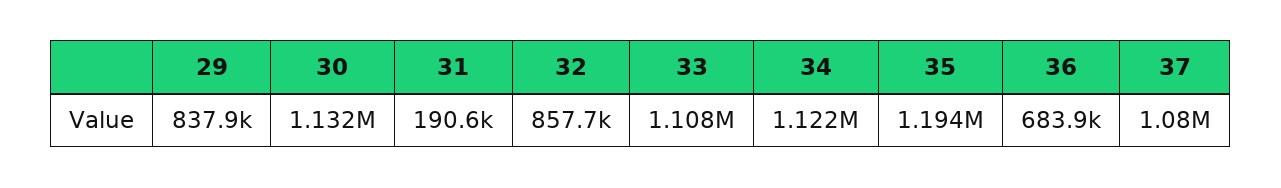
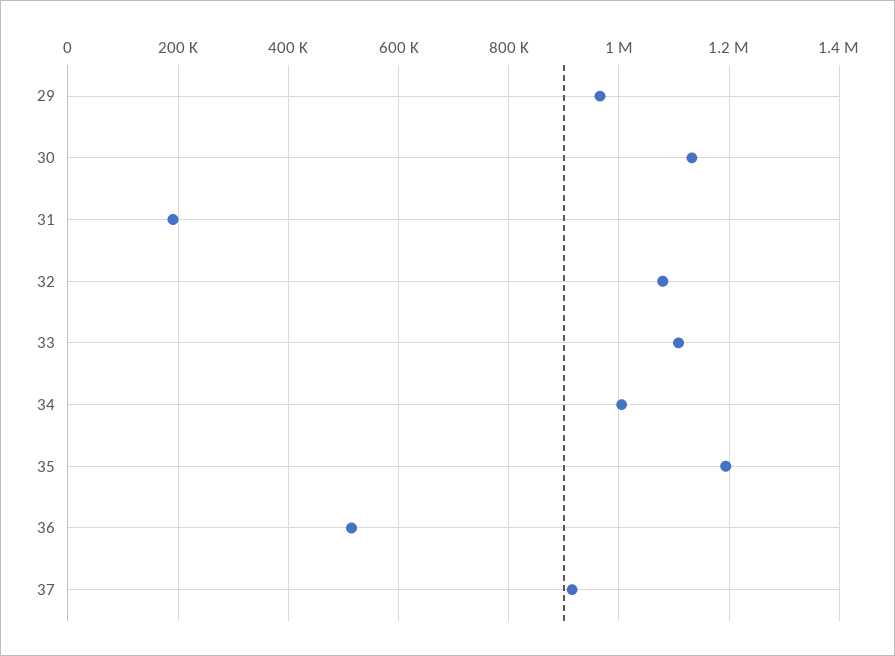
  {
-   "29": 837900,
+   "29": 960000,
    "30": 1132000,
    "31": 190600,
-   "32": 857700,
+   "32": 1080000,
    "33": 1108000,
-   "34": 1122000,
+   "34": 1000000,
    "35": 1194000,
-   "36": 683900,
+   "36": 520000,
-   "37": 1080000
+   "37": 920000
  }

